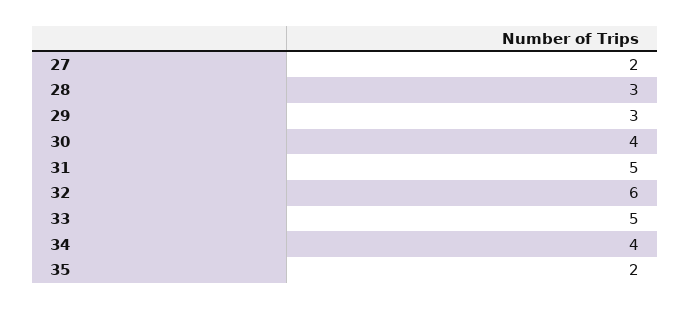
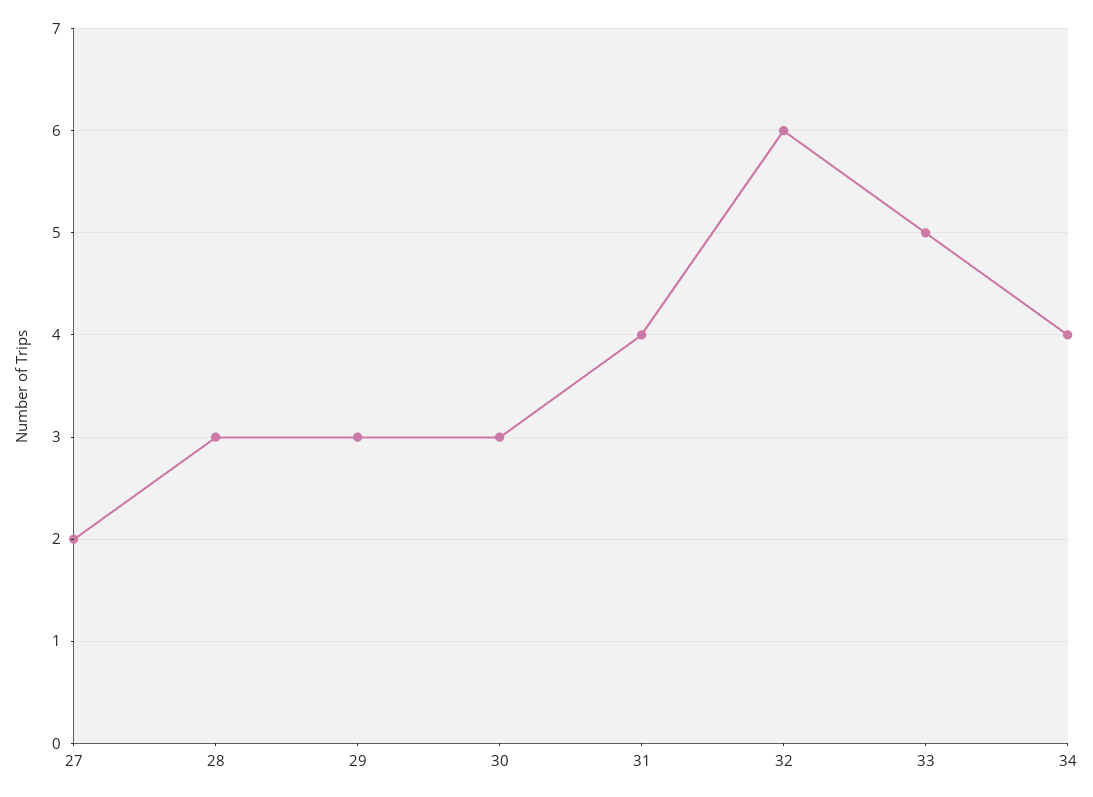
  {
    "27": 2,
    "28": 3,
    "29": 3,
-   "30": 4,
+   "30": 3,
-   "31": 5,
+   "31": 4,
    "32": 6,
    "33": 5,
-   "34": 4,
+   "34": 4
-   "35": 2
  }

